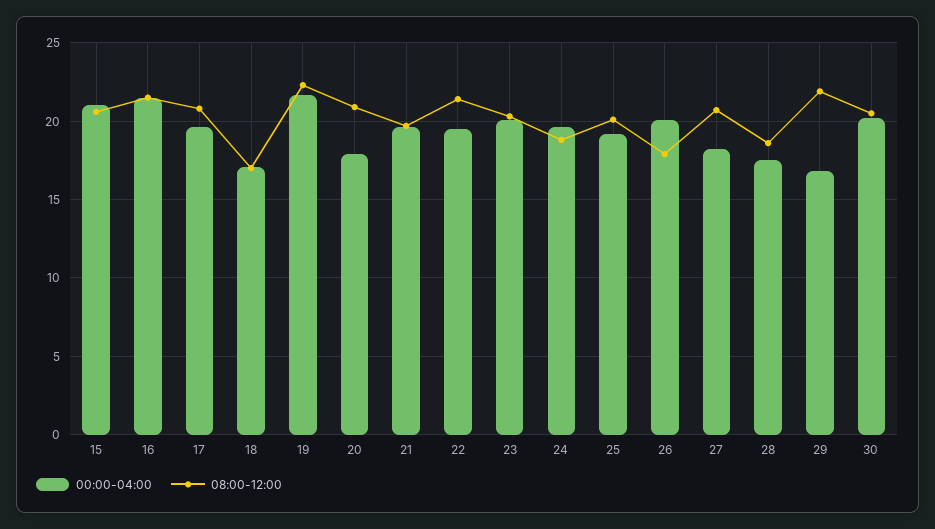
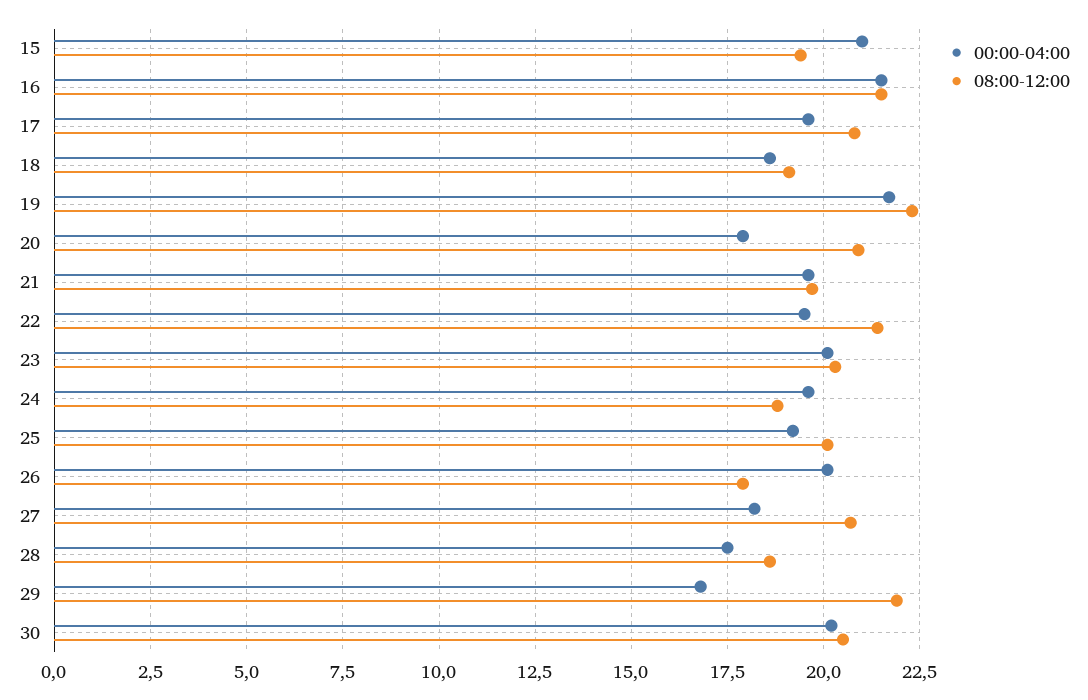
  {
    "00:00-04:00": {
      "15": 21,
      "16": 21.5,
      "17": 19.5,
-     "18": 17,
+     "18": 18.5,
      "19": 21.5,
      "20": 18,
      "21": 19.5,
      "22": 19.5,
      "23": 20,
      "24": 19.5,
      "25": 19,
      "26": 20,
      "27": 18,
      "28": 17.5,
      "29": 17,
      "30": 20
    },
    "08:00-12:00": {
-     "15": 20.5,
+     "15": 19.5,
      "16": 21.5,
      "17": 21,
-     "18": 17,
+     "18": 19,
      "19": 22.5,
      "20": 21,
      "21": 19.5,
      "22": 21.5,
      "23": 20.5,
      "24": 19,
      "25": 20,
      "26": 18,
      "27": 20.5,
      "28": 18.5,
      "29": 22,
      "30": 20.5
    }
  }

